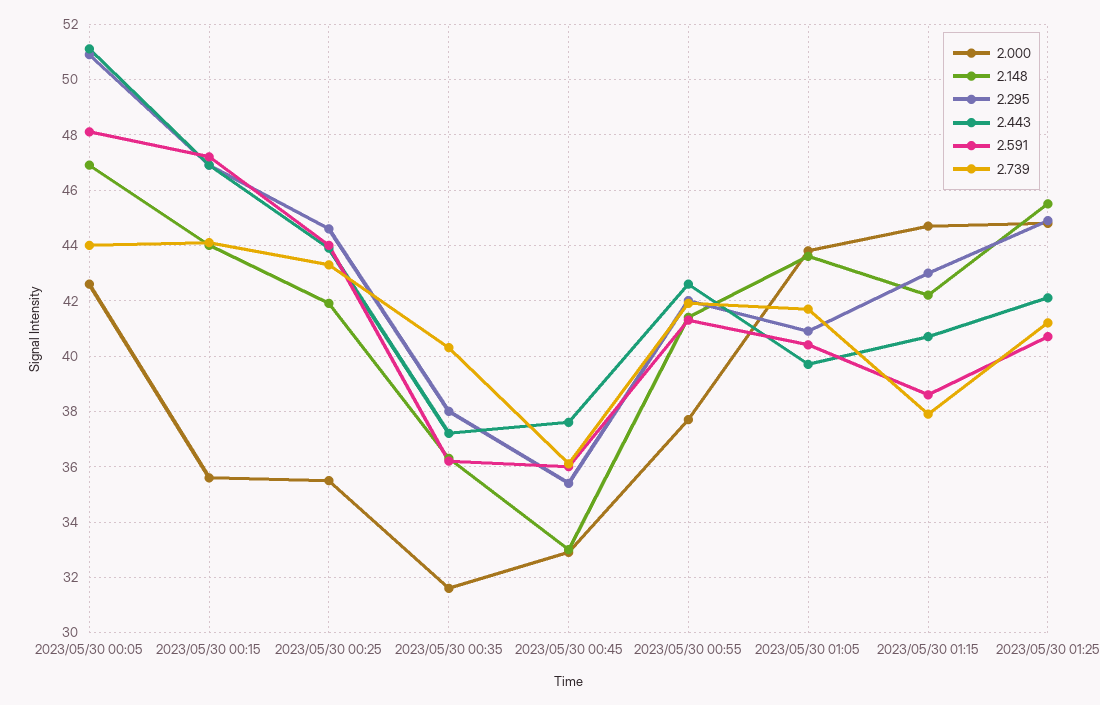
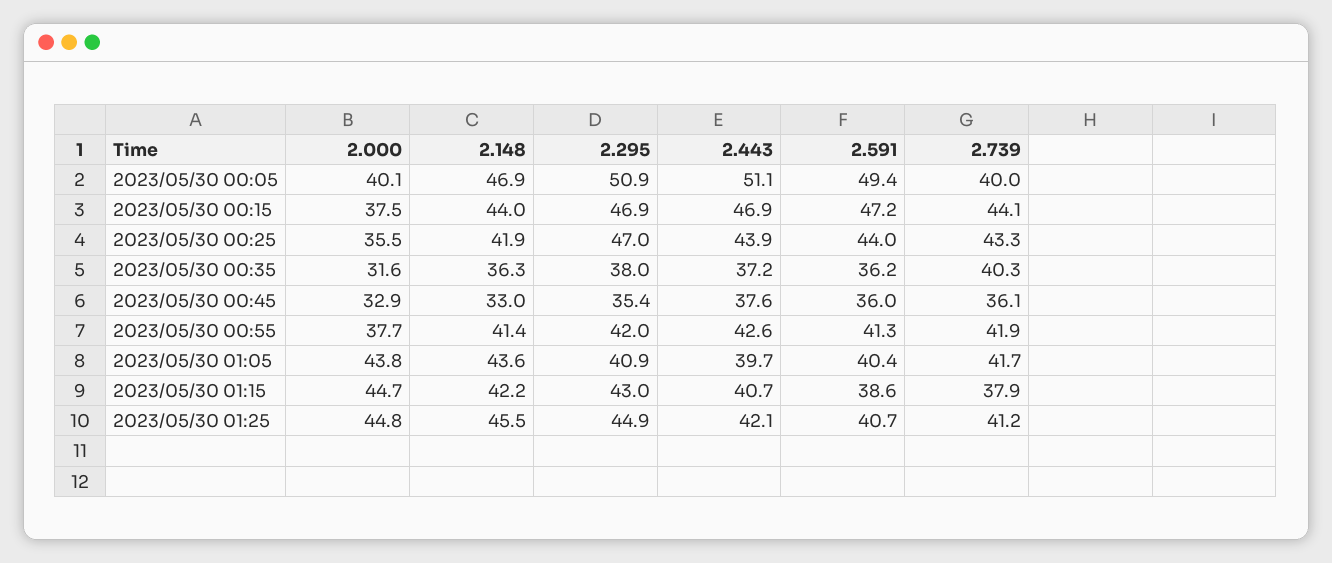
  {
    "2.000": {
-     "2023/05/30 00:05": 42.5,
+     "2023/05/30 00:05": 40.1,
-     "2023/05/30 00:15": 35.5,
+     "2023/05/30 00:15": 37.5,
      "2023/05/30 00:25": 35.5,
      "2023/05/30 00:35": 31.6,
      "2023/05/30 00:45": 32.9,
      "2023/05/30 00:55": 37.7,
      "2023/05/30 01:05": 43.8,
      "2023/05/30 01:15": 44.7,
      "2023/05/30 01:25": 44.8
    },
    "2.148": {
      "2023/05/30 00:05": 46.9,
      "2023/05/30 00:15": 44,
      "2023/05/30 00:25": 41.9,
      "2023/05/30 00:35": 36.3,
      "2023/05/30 00:45": 33,
      "2023/05/30 00:55": 41.4,
      "2023/05/30 01:05": 43.6,
      "2023/05/30 01:15": 42.2,
      "2023/05/30 01:25": 45.5
    },
    "2.295": {
      "2023/05/30 00:05": 50.9,
      "2023/05/30 00:15": 46.9,
-     "2023/05/30 00:25": 44.5,
+     "2023/05/30 00:25": 47,
      "2023/05/30 00:35": 38,
      "2023/05/30 00:45": 35.4,
      "2023/05/30 00:55": 42,
      "2023/05/30 01:05": 40.9,
      "2023/05/30 01:15": 43,
      "2023/05/30 01:25": 44.9
    },
    "2.443": {
      "2023/05/30 00:05": 51.1,
      "2023/05/30 00:15": 46.9,
      "2023/05/30 00:25": 43.9,
      "2023/05/30 00:35": 37.2,
      "2023/05/30 00:45": 37.6,
      "2023/05/30 00:55": 42.6,
      "2023/05/30 01:05": 39.7,
      "2023/05/30 01:15": 40.7,
      "2023/05/30 01:25": 42.1
    },
    "2.591": {
-     "2023/05/30 00:05": 48,
+     "2023/05/30 00:05": 49.4,
      "2023/05/30 00:15": 47.2,
      "2023/05/30 00:25": 44,
      "2023/05/30 00:35": 36.2,
      "2023/05/30 00:45": 36,
      "2023/05/30 00:55": 41.3,
      "2023/05/30 01:05": 40.4,
      "2023/05/30 01:15": 38.6,
      "2023/05/30 01:25": 40.7
    },
    "2.739": {
-     "2023/05/30 00:05": 44,
+     "2023/05/30 00:05": 40,
      "2023/05/30 00:15": 44.1,
      "2023/05/30 00:25": 43.3,
      "2023/05/30 00:35": 40.3,
      "2023/05/30 00:45": 36.1,
      "2023/05/30 00:55": 41.9,
      "2023/05/30 01:05": 41.7,
      "2023/05/30 01:15": 37.9,
      "2023/05/30 01:25": 41.2
    }
  }

